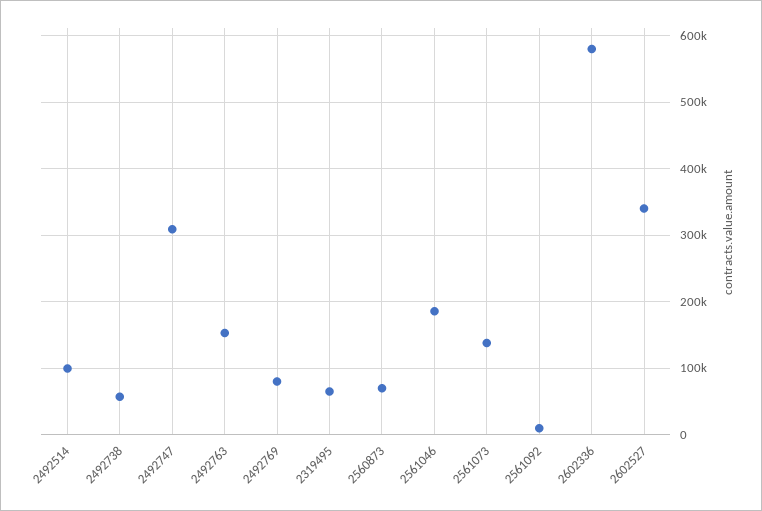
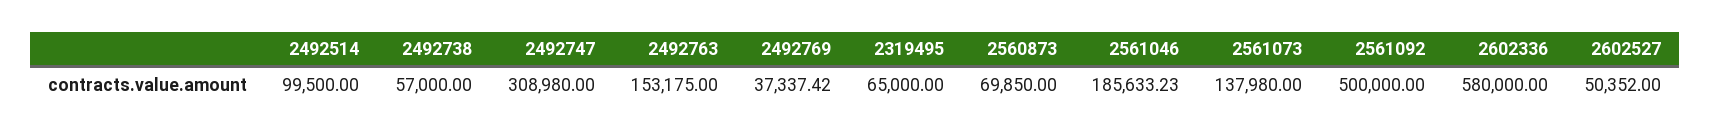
  {
    "2492514": 99500,
    "2492738": 57000,
    "2492747": 308980,
    "2492763": 153175,
-   "2492769": 80000,
+   "2492769": 37337.42,
    "2319495": 65000,
    "2560873": 69850,
    "2561046": 185633.23,
    "2561073": 137980,
-   "2561092": 10000,
+   "2561092": 500000,
    "2602336": 580000,
-   "2602527": 340000
+   "2602527": 50352
  }

